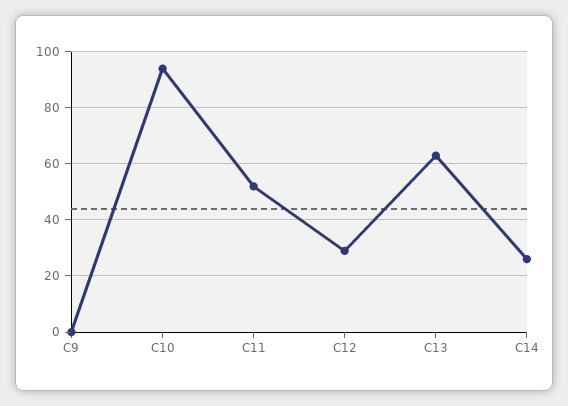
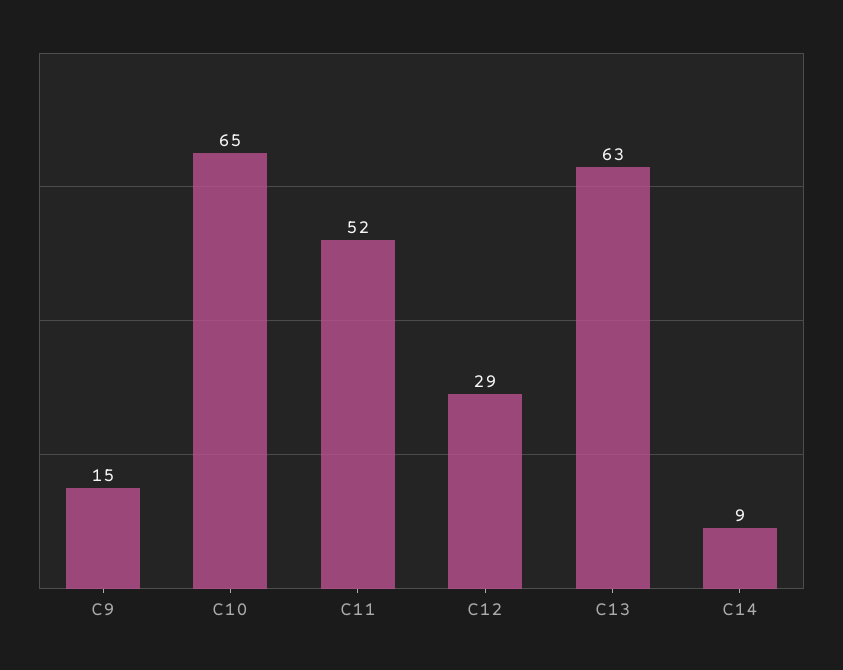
  {
-   "C9": 0,
+   "C9": 15,
-   "C10": 95,
+   "C10": 65,
    "C11": 52,
    "C12": 29,
    "C13": 63,
-   "C14": 25
+   "C14": 9
  }

